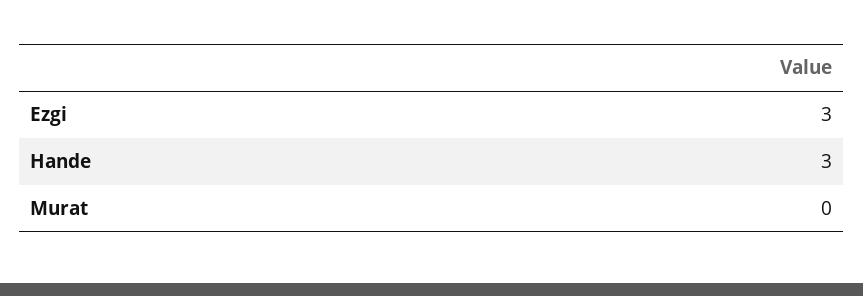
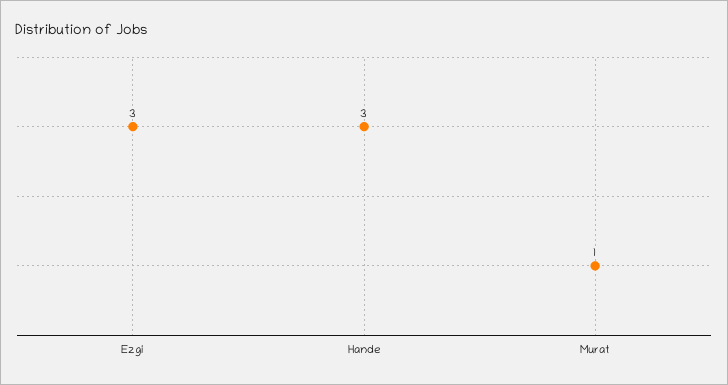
  {
    "Ezgi": 3,
    "Hande": 3,
-   "Murat": 0
+   "Murat": 1
  }

